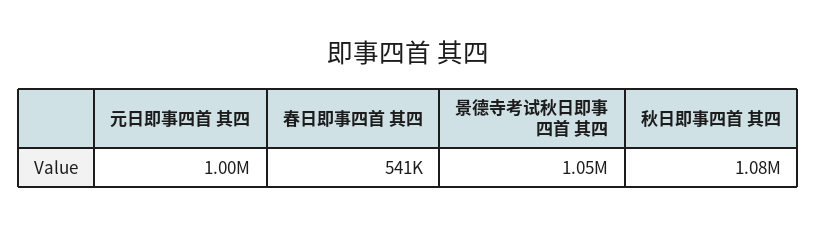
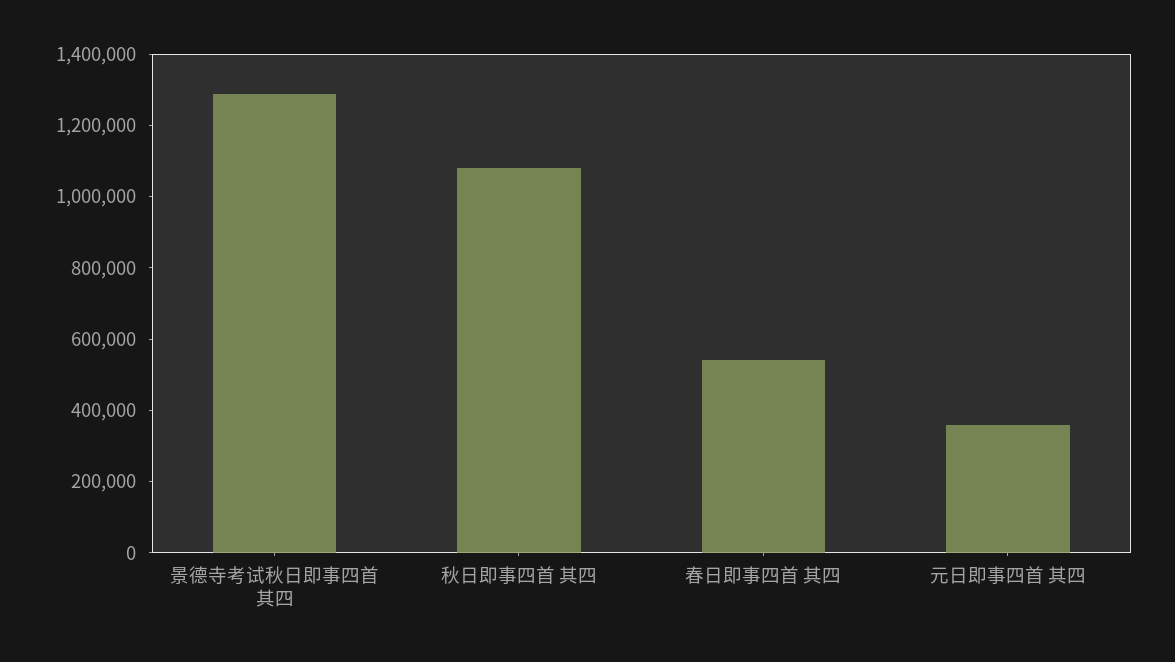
  {
-   "元日即事四首 其四": 1000000,
+   "元日即事四首 其四": 350000,
    "春日即事四首 其四": 541000,
-   "景德寺考试秋日即事四首 其四": 1050000,
+   "景德寺考试秋日即事四首 其四": 1300000,
    "秋日即事四首 其四": 1080000
  }

